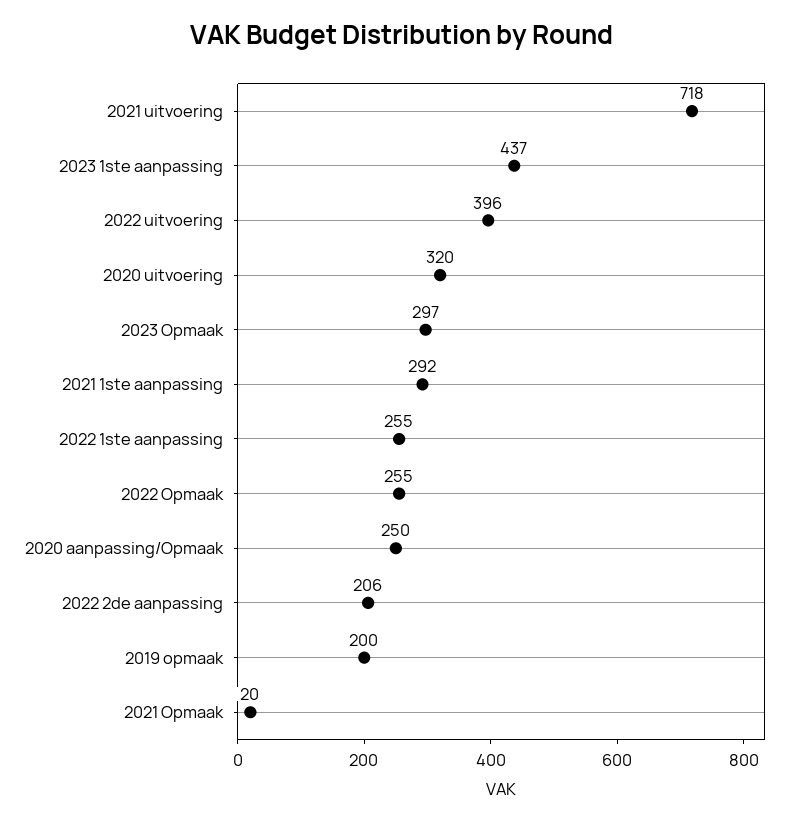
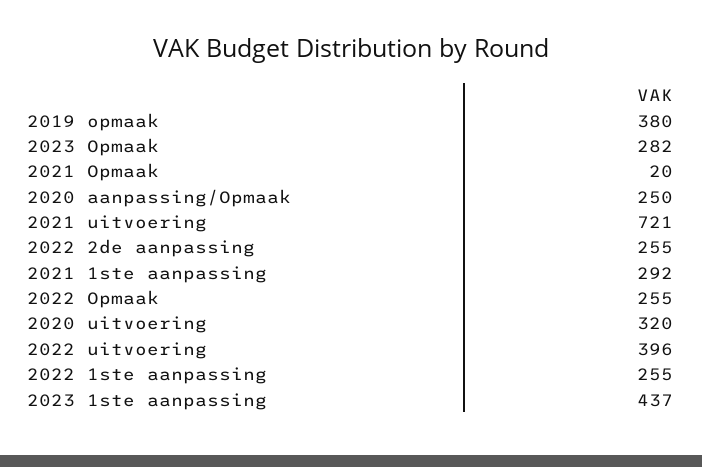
  {
-   "2021 uitvoering": 718,
+   "2021 uitvoering": 721,
    "2023 1ste aanpassing": 437,
    "2022 uitvoering": 396,
    "2020 uitvoering": 320,
-   "2023 Opmaak": 297,
+   "2023 Opmaak": 282,
    "2021 1ste aanpassing": 292,
    "2022 1ste aanpassing": 255,
    "2022 Opmaak": 255,
    "2020 aanpassing/Opmaak": 250,
-   "2022 2de aanpassing": 206,
+   "2022 2de aanpassing": 255,
-   "2019 opmaak": 200,
+   "2019 opmaak": 380,
    "2021 Opmaak": 20
  }

